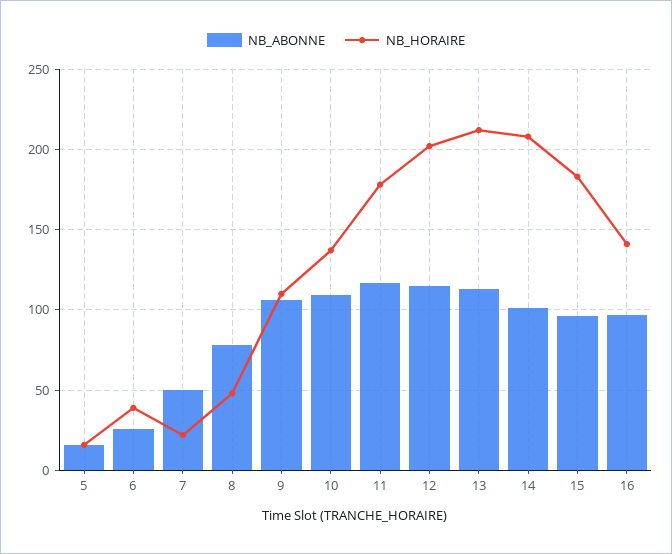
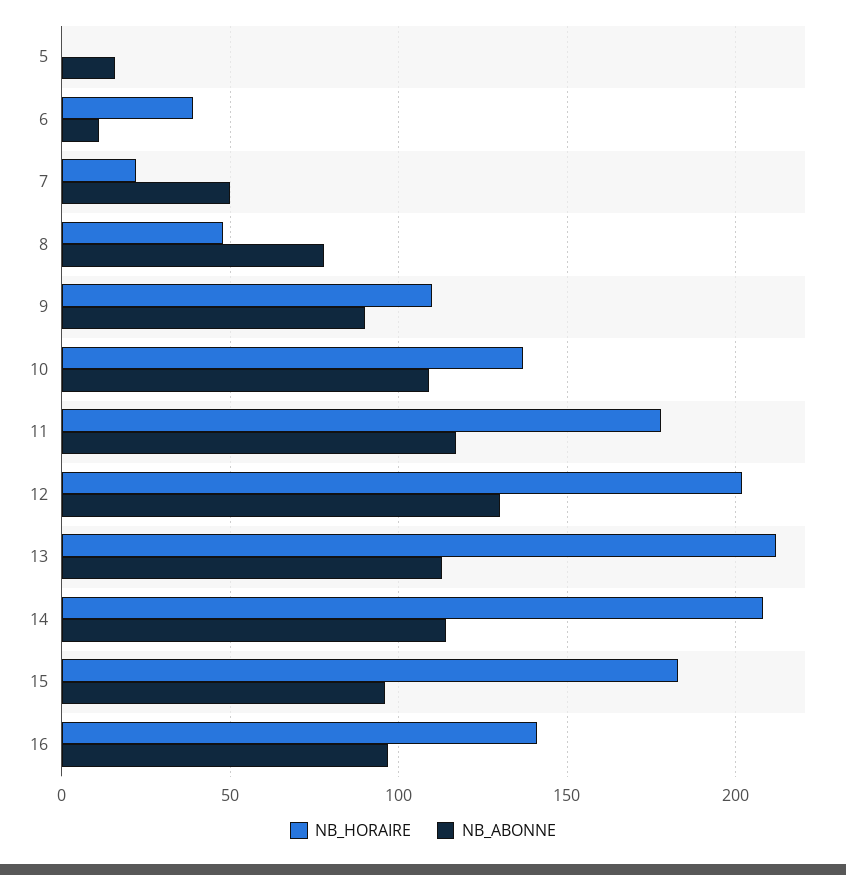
  {
    "NB_ABONNE": {
      "5": 15,
-     "6": 25,
+     "6": 10,
      "7": 50,
      "8": 80,
-     "9": 105,
+     "9": 90,
      "10": 110,
      "11": 115,
-     "12": 115,
+     "12": 130,
      "13": 115,
-     "14": 100,
+     "14": 115,
      "15": 95,
      "16": 95
    },
    "NB_HORAIRE": {
-     "5": 15,
+     "5": 0,
      "6": 40,
      "7": 20,
      "8": 50,
      "9": 110,
      "10": 135,
      "11": 180,
      "12": 200,
      "13": 210,
      "14": 210,
      "15": 185,
      "16": 140
    }
  }

